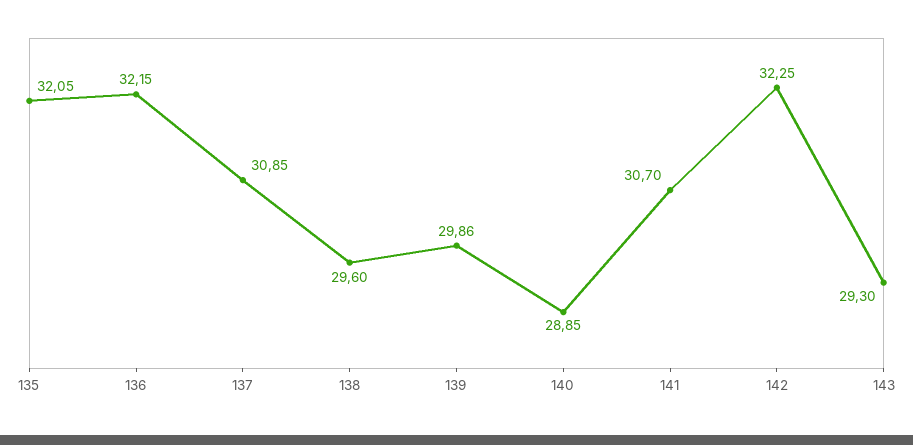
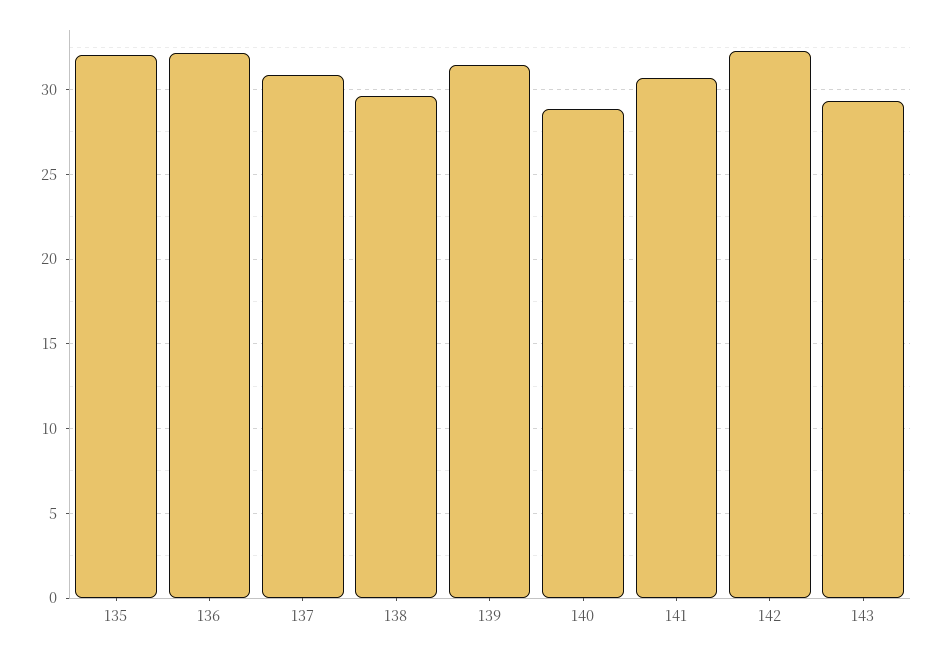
  {
    "135": 32.05,
    "136": 32.15,
    "137": 30.85,
    "138": 29.6,
-   "139": 29.86,
+   "139": 31.5,
    "140": 28.85,
    "141": 30.7,
    "142": 32.25,
    "143": 29.3
  }

